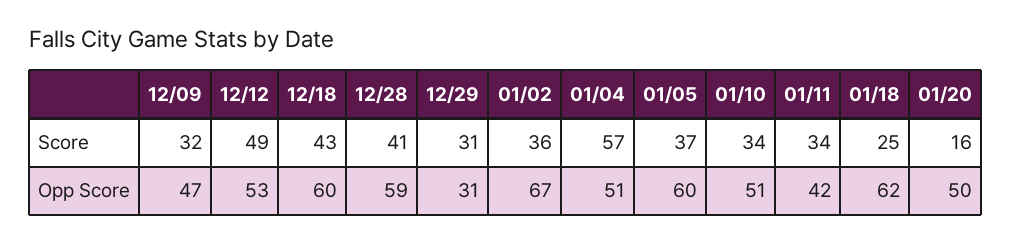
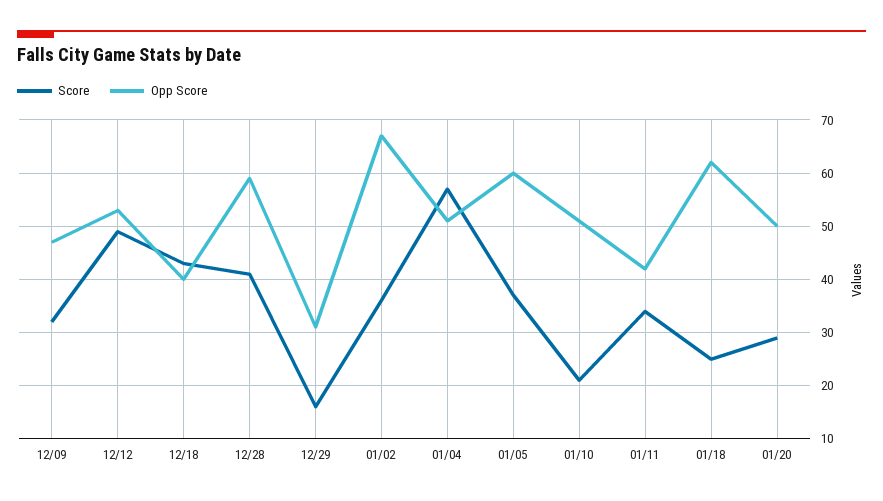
  {
    "Score": {
      "12/09": 32,
      "12/12": 49,
      "12/18": 43,
      "12/28": 41,
-     "12/29": 31,
+     "12/29": 15,
      "01/02": 36,
      "01/04": 57,
      "01/05": 37,
-     "01/10": 34,
+     "01/10": 20,
      "01/11": 34,
      "01/18": 25,
-     "01/20": 16
+     "01/20": 30
    },
    "Opp Score": {
      "12/09": 47,
      "12/12": 53,
-     "12/18": 60,
+     "12/18": 40,
      "12/28": 59,
      "12/29": 31,
      "01/02": 67,
      "01/04": 51,
      "01/05": 60,
      "01/10": 51,
      "01/11": 42,
      "01/18": 62,
      "01/20": 50
    }
  }

